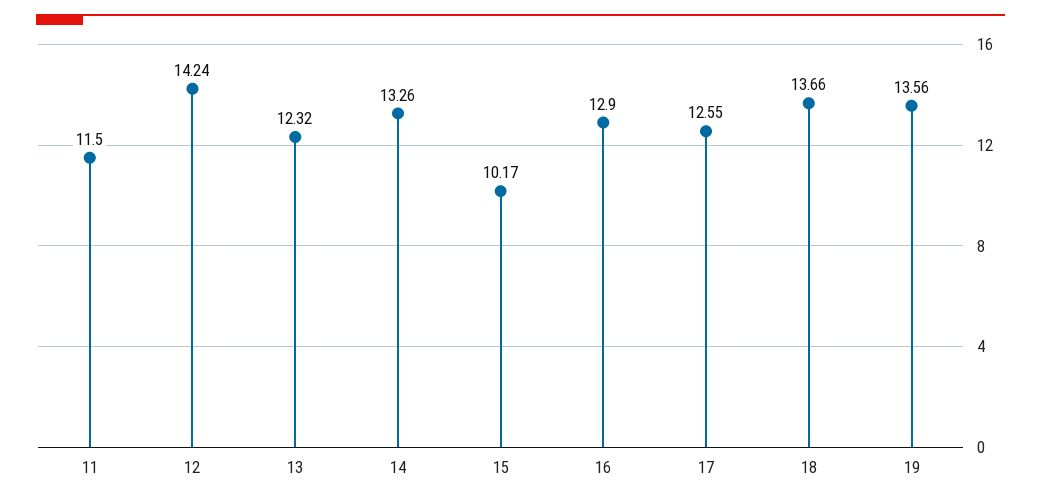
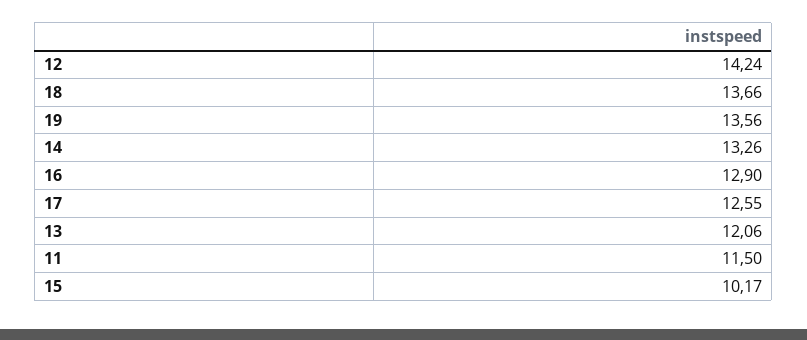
  {
    "11": 11.5,
    "12": 14.24,
-   "13": 12.32,
+   "13": 12.06,
    "14": 13.26,
    "15": 10.17,
    "16": 12.9,
    "17": 12.55,
    "18": 13.66,
    "19": 13.56
  }

